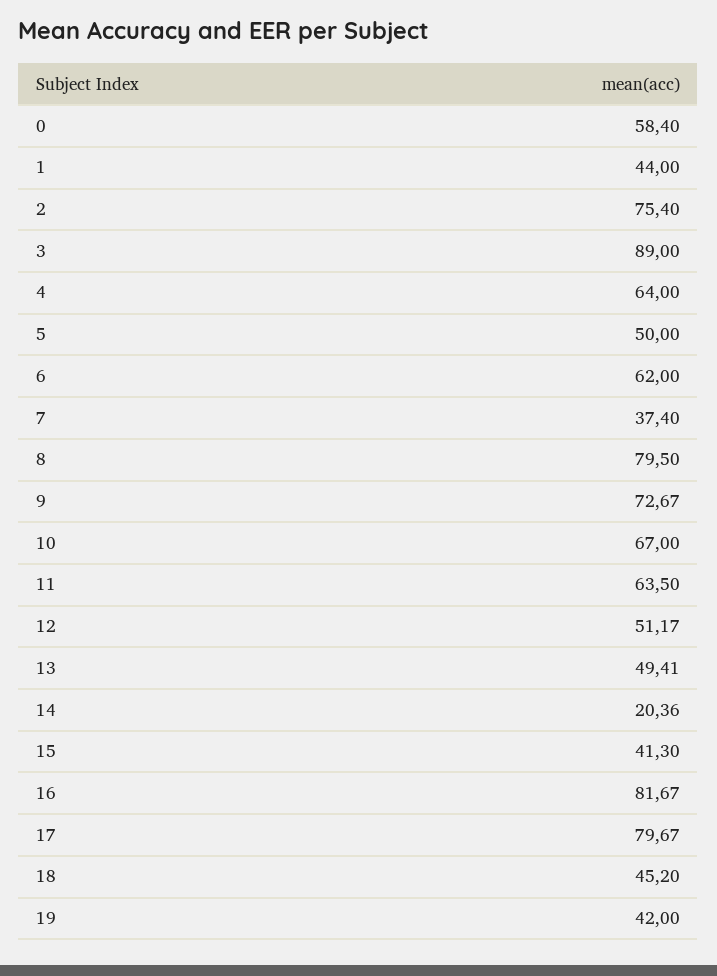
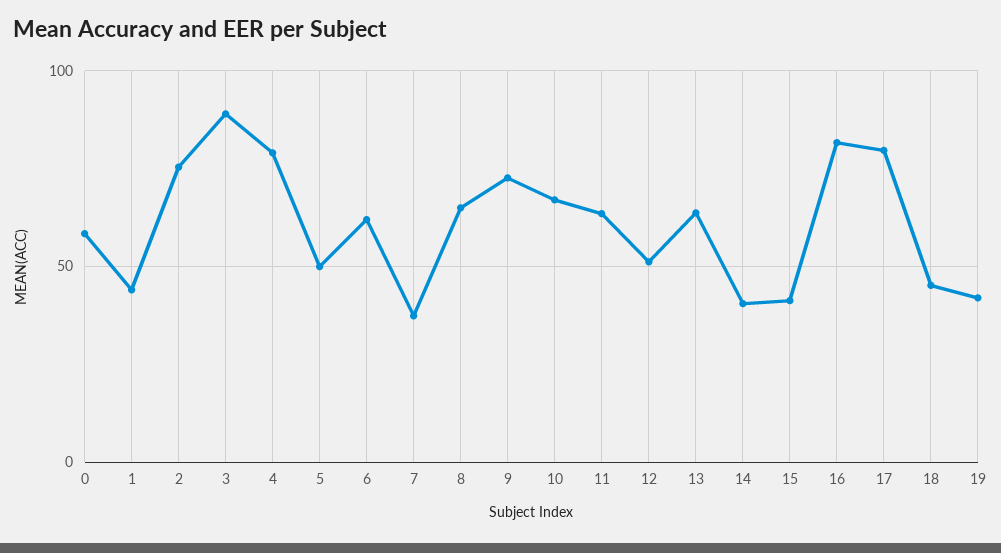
  {
    "0": 58.4,
    "1": 44,
    "2": 75.4,
    "3": 89,
-   "4": 64,
+   "4": 80,
    "5": 50,
    "6": 62,
    "7": 37.4,
-   "8": 79.5,
+   "8": 65,
    "9": 72.67,
    "10": 67,
    "11": 63.5,
    "12": 51.17,
-   "13": 49.41,
+   "13": 65,
-   "14": 20.36,
+   "14": 40,
    "15": 41.3,
    "16": 81.67,
    "17": 79.67,
    "18": 45.2,
    "19": 42
  }

